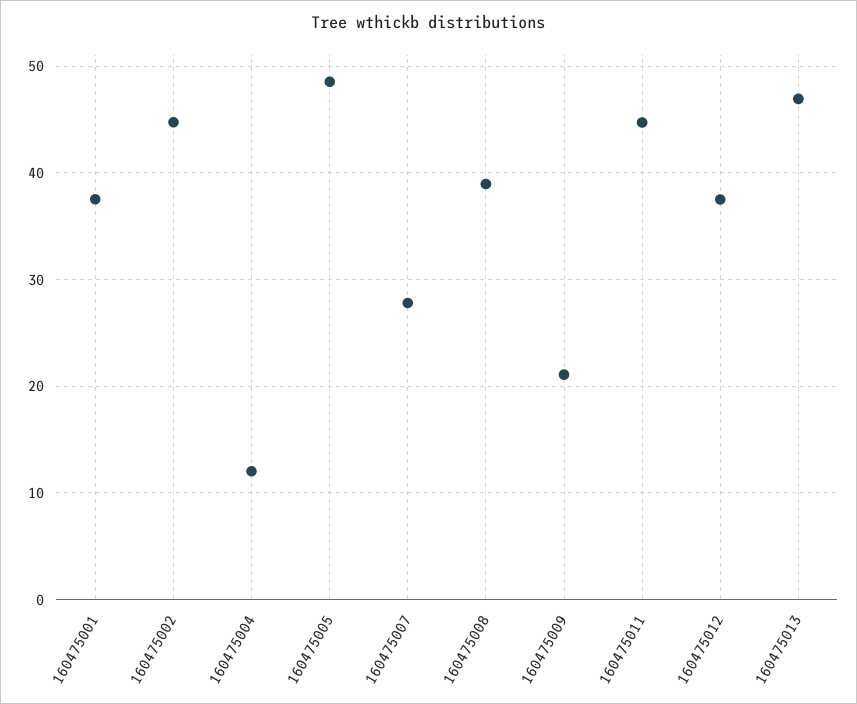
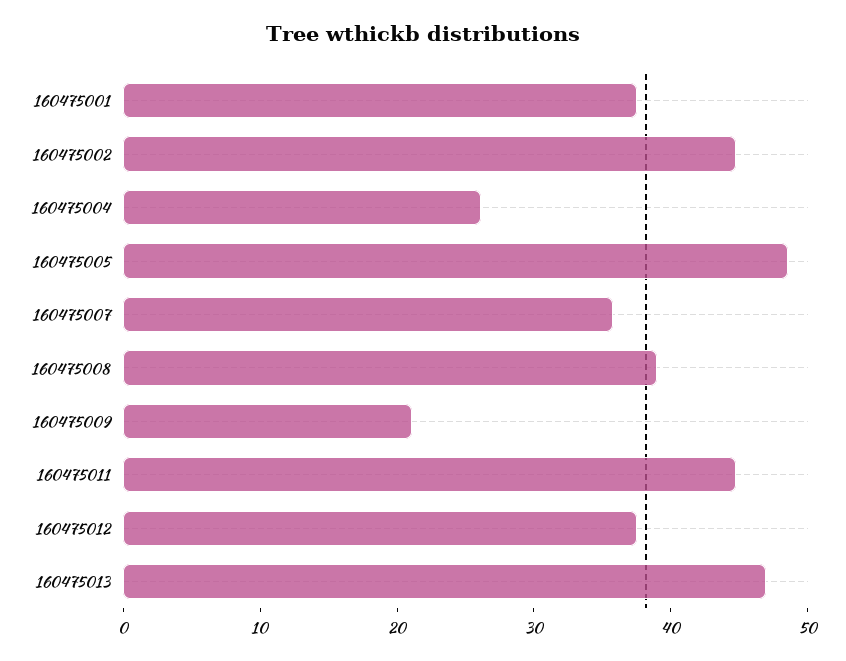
  {
    "160475001": 38,
    "160475002": 45,
-   "160475004": 12,
+   "160475004": 26,
    "160475005": 49,
-   "160475007": 28,
+   "160475007": 36,
    "160475008": 39,
    "160475009": 21,
    "160475011": 45,
    "160475012": 38,
    "160475013": 47
  }

